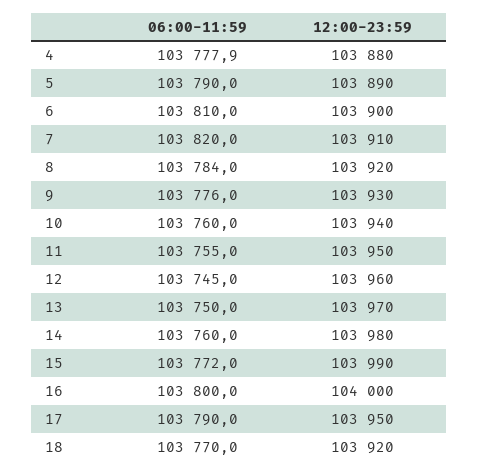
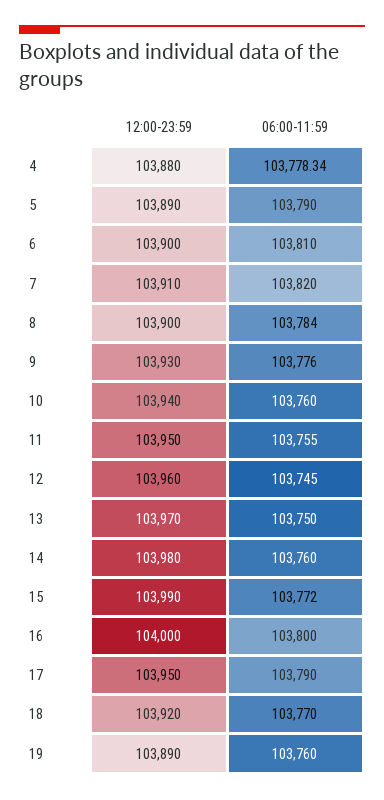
  {
    "06:00-11:59": {
-     "4": 103777.9,
+     "4": 103778.34,
      "5": 103790,
      "6": 103810,
      "7": 103820,
      "8": 103784,
      "9": 103776,
      "10": 103760,
      "11": 103755,
      "12": 103745,
      "13": 103750,
      "14": 103760,
      "15": 103772,
      "16": 103800,
      "17": 103790,
-     "18": 103770
+     "18": 103770,
+     "19": 103760
    },
    "12:00-23:59": {
      "4": 103880,
      "5": 103890,
      "6": 103900,
      "7": 103910,
-     "8": 103920,
+     "8": 103900,
      "9": 103930,
      "10": 103940,
      "11": 103950,
      "12": 103960,
      "13": 103970,
      "14": 103980,
      "15": 103990,
      "16": 104000,
      "17": 103950,
-     "18": 103920
+     "18": 103920,
+     "19": 103890
    }
  }

